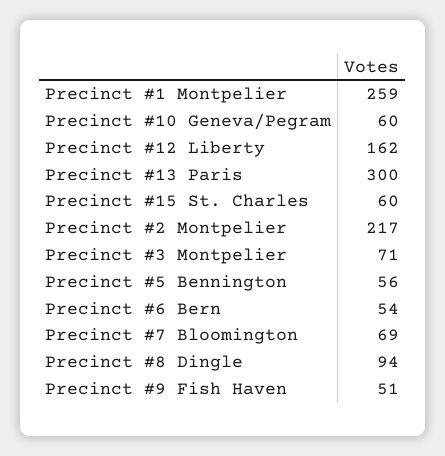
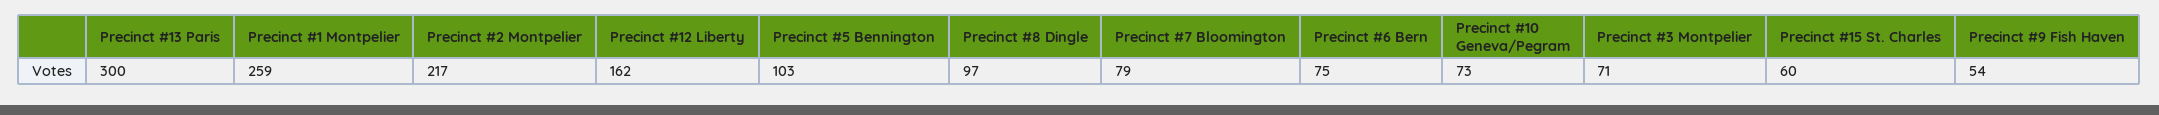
  {
    "Precinct #1 Montpelier": 259,
-   "Precinct #10 Geneva/Pegram": 60,
+   "Precinct #10 Geneva/Pegram": 73,
    "Precinct #12 Liberty": 162,
    "Precinct #13 Paris": 300,
    "Precinct #15 St. Charles": 60,
    "Precinct #2 Montpelier": 217,
    "Precinct #3 Montpelier": 71,
-   "Precinct #5 Bennington": 56,
+   "Precinct #5 Bennington": 103,
-   "Precinct #6 Bern": 54,
+   "Precinct #6 Bern": 75,
-   "Precinct #7 Bloomington": 69,
+   "Precinct #7 Bloomington": 79,
-   "Precinct #8 Dingle": 94,
+   "Precinct #8 Dingle": 97,
-   "Precinct #9 Fish Haven": 51
+   "Precinct #9 Fish Haven": 54
  }

